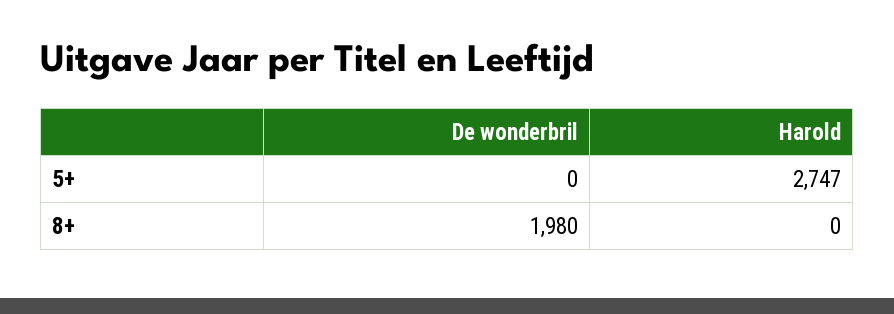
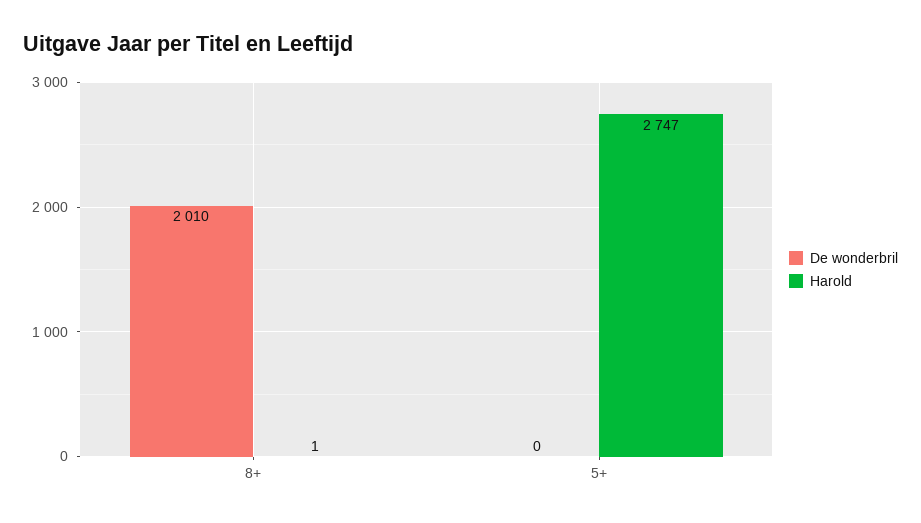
  {
    "De wonderbril": {
      "5+": 0,
-     "8+": 1980
+     "8+": 2010
    },
    "Harold": {
      "5+": 2747,
-     "8+": 0
+     "8+": 1
    }
  }

